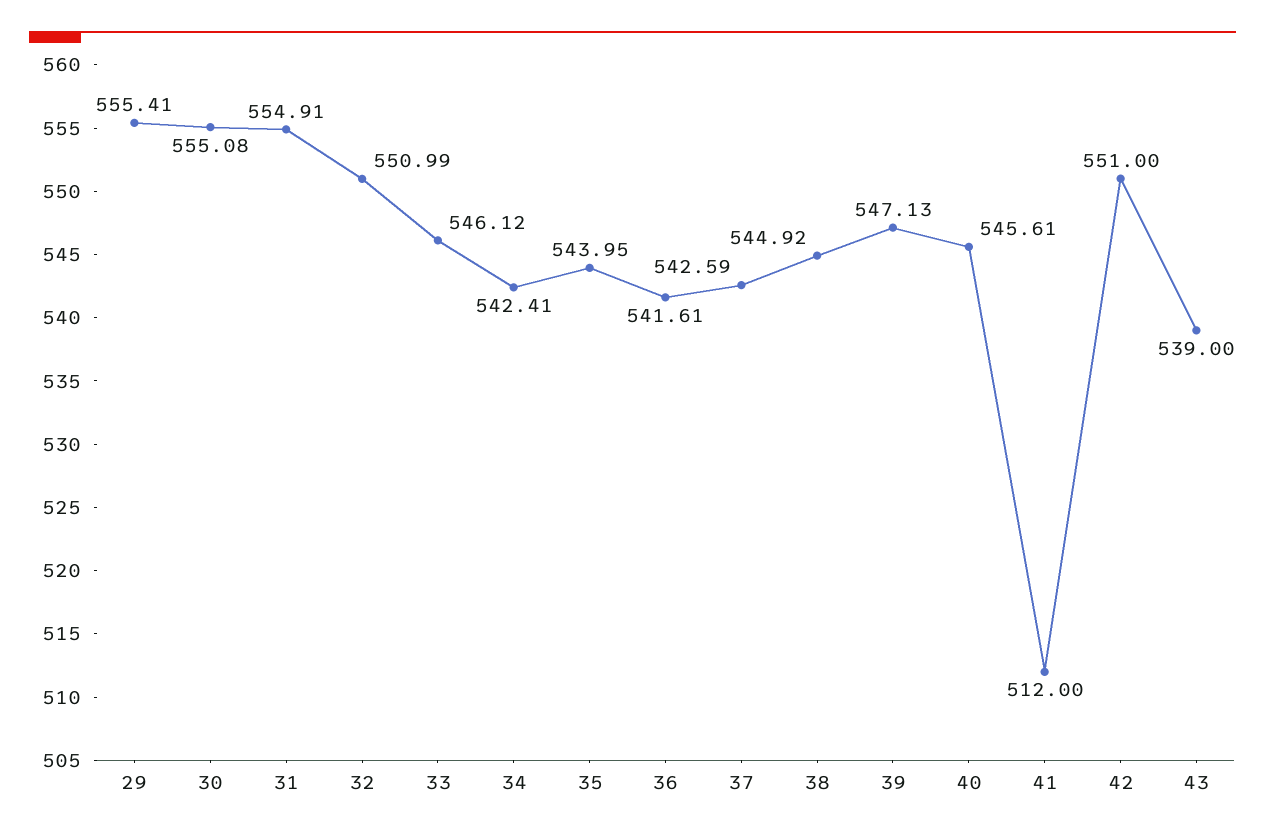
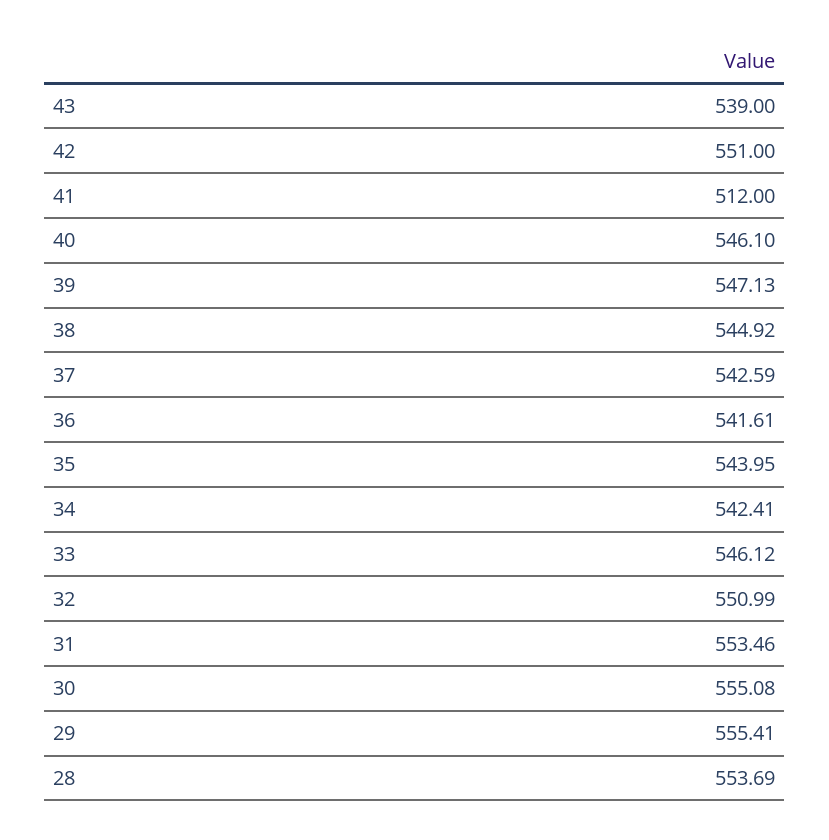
  {
    "29": 555.41,
    "30": 555.08,
-   "31": 554.91,
+   "31": 553.46,
    "32": 550.99,
    "33": 546.12,
    "34": 542.41,
    "35": 543.95,
    "36": 541.61,
    "37": 542.59,
    "38": 544.92,
    "39": 547.13,
-   "40": 545.61,
+   "40": 546.1,
    "41": 512,
    "42": 551,
-   "43": 539
+   "43": 539,
+   "28": 553.69
  }

